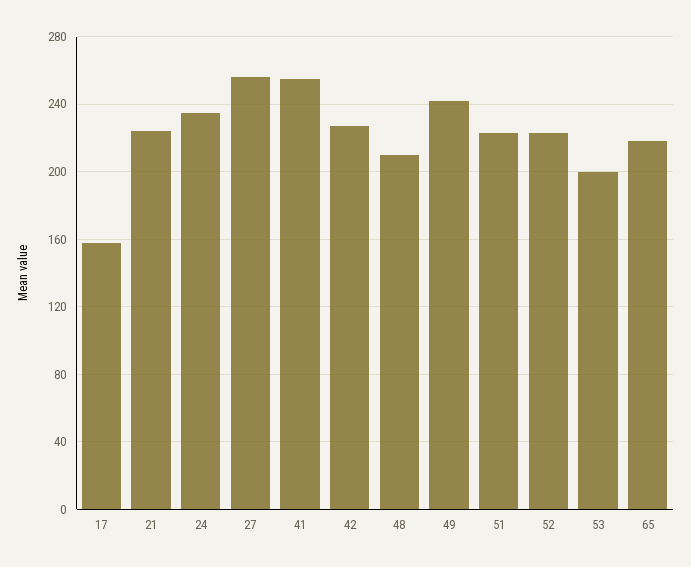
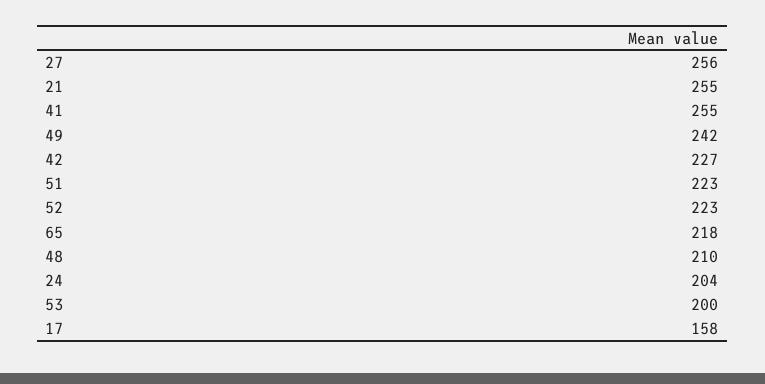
  {
    "17": 158,
-   "21": 225,
+   "21": 255,
-   "24": 235,
+   "24": 204,
    "27": 256,
    "41": 255,
    "42": 227,
    "48": 210,
    "49": 242,
    "51": 223,
    "52": 223,
    "53": 200,
    "65": 218
  }

